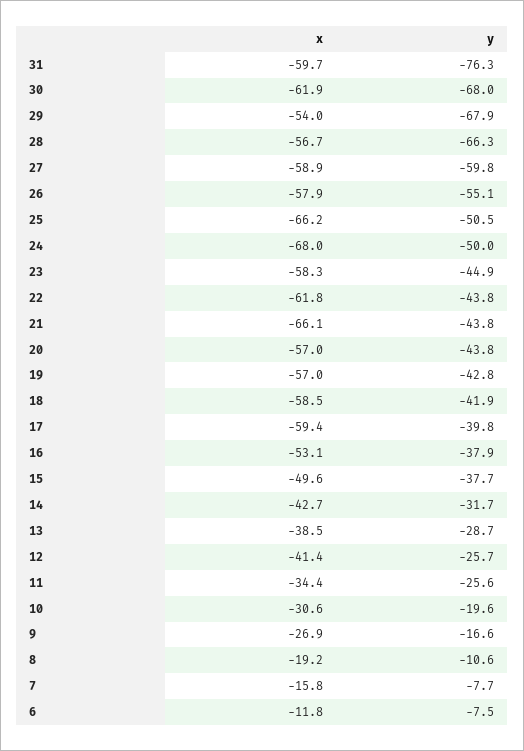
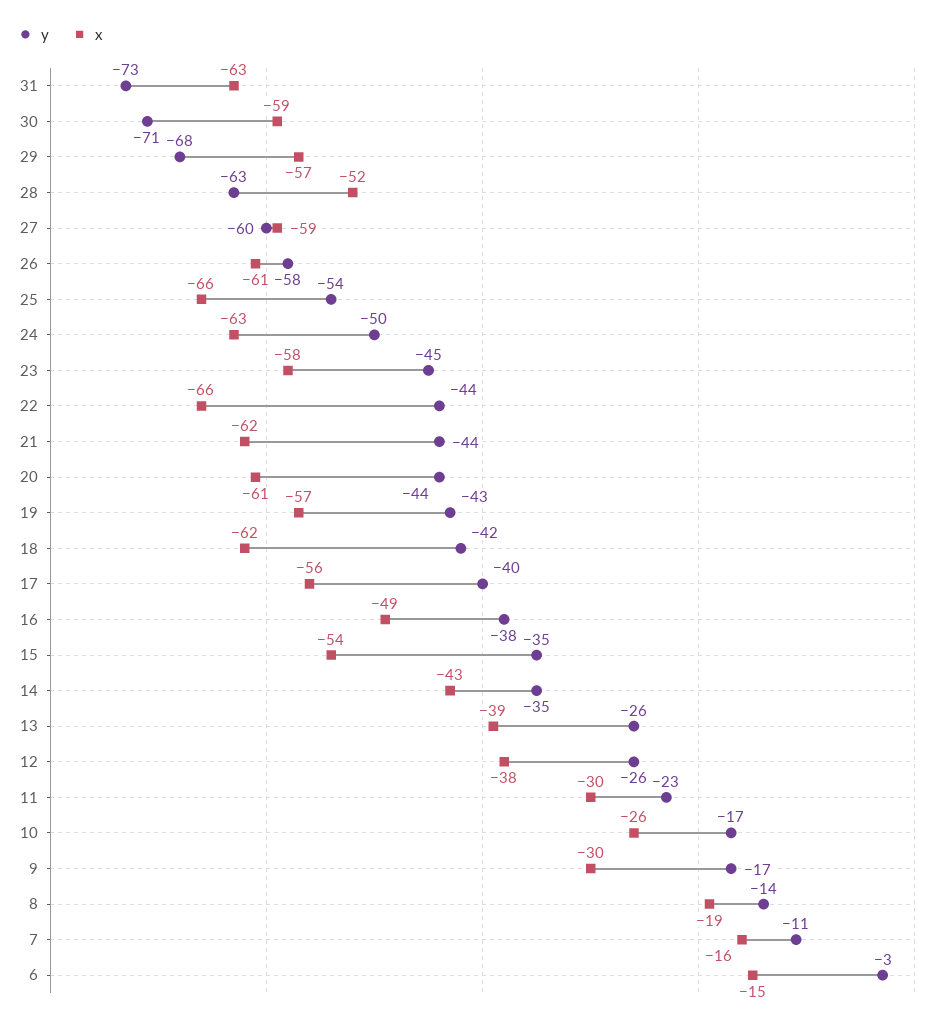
  {
    "x": {
-     "31": -59.7,
+     "31": -63,
-     "30": -61.9,
+     "30": -59,
-     "29": -54,
+     "29": -57,
-     "28": -56.7,
+     "28": -52,
      "27": -58.9,
-     "26": -57.9,
+     "26": -61,
      "25": -66.2,
-     "24": -68,
+     "24": -63,
      "23": -58.3,
-     "22": -61.8,
+     "22": -66,
-     "21": -66.1,
+     "21": -62,
-     "20": -57,
+     "20": -61,
      "19": -57,
-     "18": -58.5,
+     "18": -62,
-     "17": -59.4,
+     "17": -56,
-     "16": -53.1,
+     "16": -49,
-     "15": -49.6,
+     "15": -54,
      "14": -42.7,
      "13": -38.5,
-     "12": -41.4,
+     "12": -38,
-     "11": -34.4,
+     "11": -30,
-     "10": -30.6,
+     "10": -26,
-     "9": -26.9,
+     "9": -30,
      "8": -19.2,
      "7": -15.8,
-     "6": -11.8
+     "6": -15
    },
    "y": {
-     "31": -76.3,
+     "31": -73,
-     "30": -68,
+     "30": -71,
      "29": -67.9,
-     "28": -66.3,
+     "28": -63,
      "27": -59.8,
-     "26": -55.1,
+     "26": -58,
-     "25": -50.5,
+     "25": -54,
      "24": -50,
      "23": -44.9,
      "22": -43.8,
      "21": -43.8,
      "20": -43.8,
      "19": -42.8,
      "18": -41.9,
      "17": -39.8,
      "16": -37.9,
-     "15": -37.7,
+     "15": -35,
-     "14": -31.7,
+     "14": -35,
-     "13": -28.7,
+     "13": -26,
      "12": -25.7,
-     "11": -25.6,
+     "11": -23,
-     "10": -19.6,
+     "10": -17,
      "9": -16.6,
-     "8": -10.6,
+     "8": -14,
-     "7": -7.7,
+     "7": -11,
-     "6": -7.5
+     "6": -3
    }
  }

